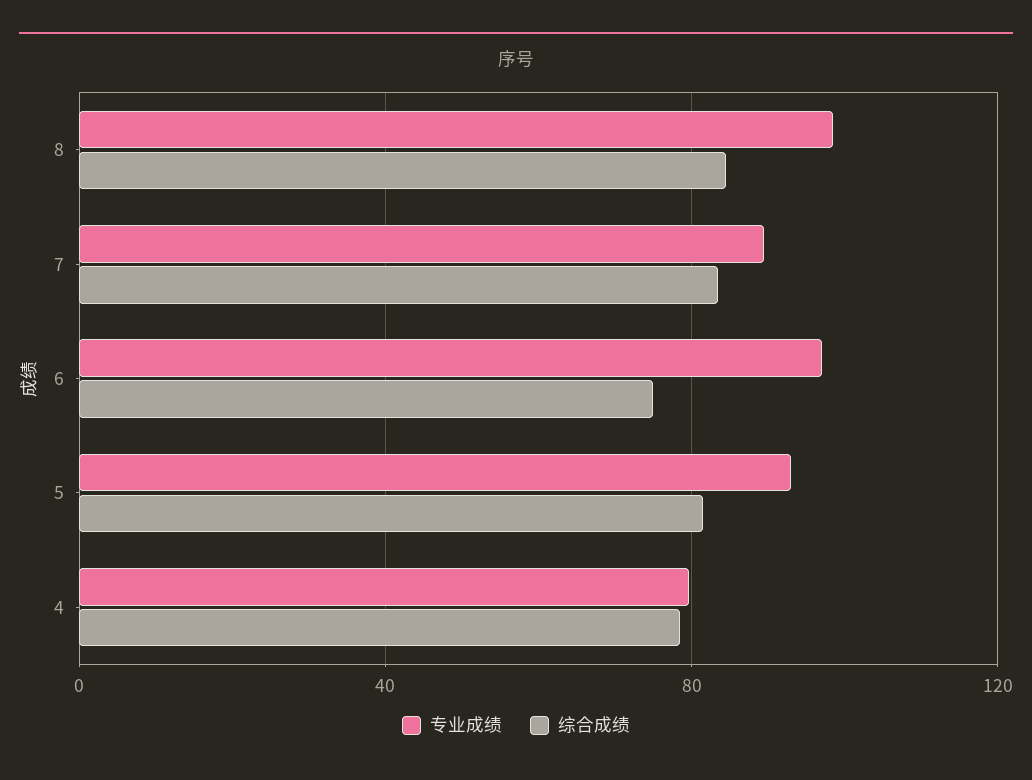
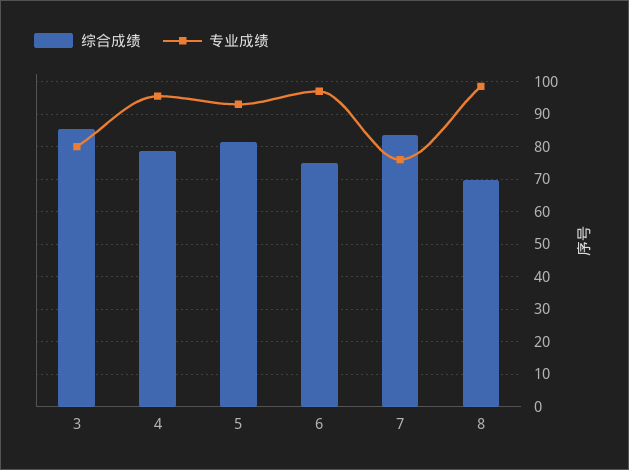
  {
    "专业成绩": {
      "8": 98,
-     "7": 90,
+     "7": 76,
      "6": 98,
      "5": 94,
-     "4": 80
+     "4": 96,
+     "3": 80
    },
    "综合成绩": {
-     "8": 85,
+     "8": 70,
      "7": 84,
      "6": 76,
      "5": 82,
-     "4": 78
+     "4": 78,
+     "3": 86
    }
  }

